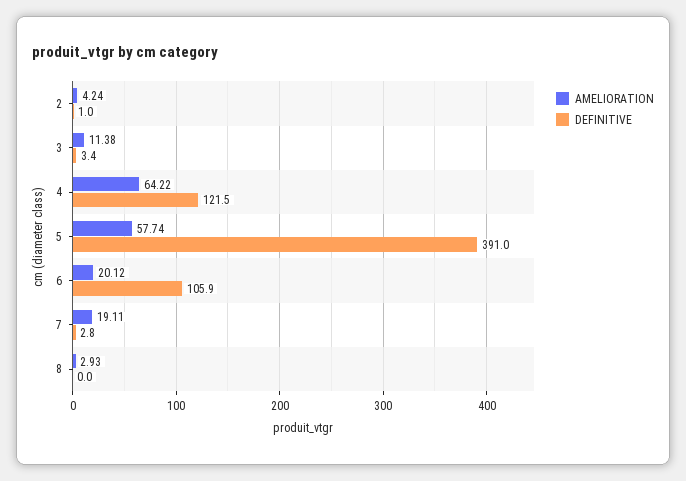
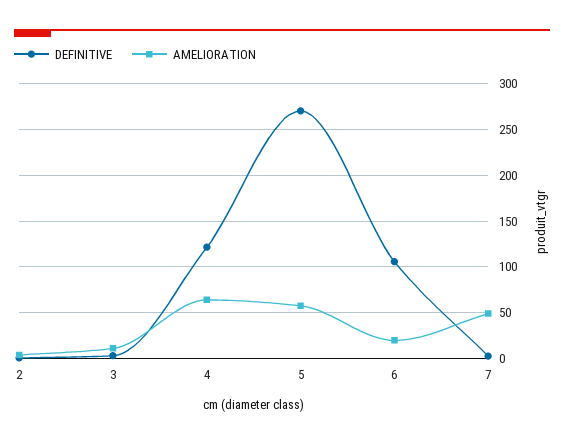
  {
    "AMELIORATION": {
      "2": 4.24,
      "3": 11.38,
      "4": 64.22,
      "5": 57.74,
      "6": 20.12,
-     "7": 19.11,
+     "7": 50
-     "8": 2.93
    },
    "DEFINITIVE": {
      "2": 1,
      "3": 3.4,
      "4": 121.5,
-     "5": 391,
+     "5": 270,
      "6": 105.9,
-     "7": 2.8,
+     "7": 2.8
-     "8": 0
    }
  }

